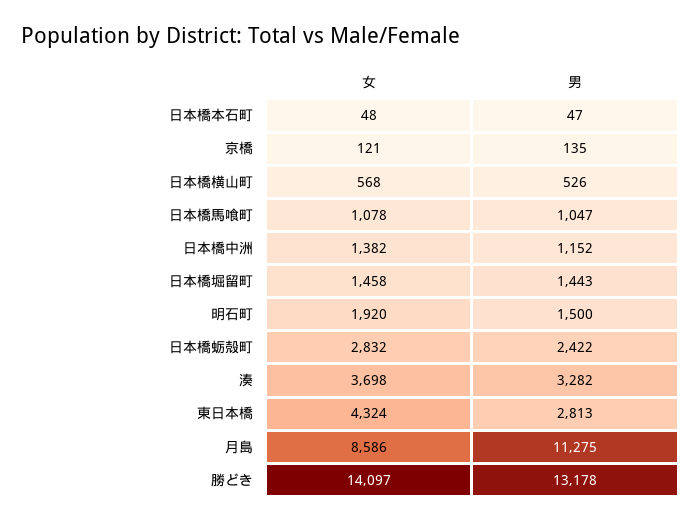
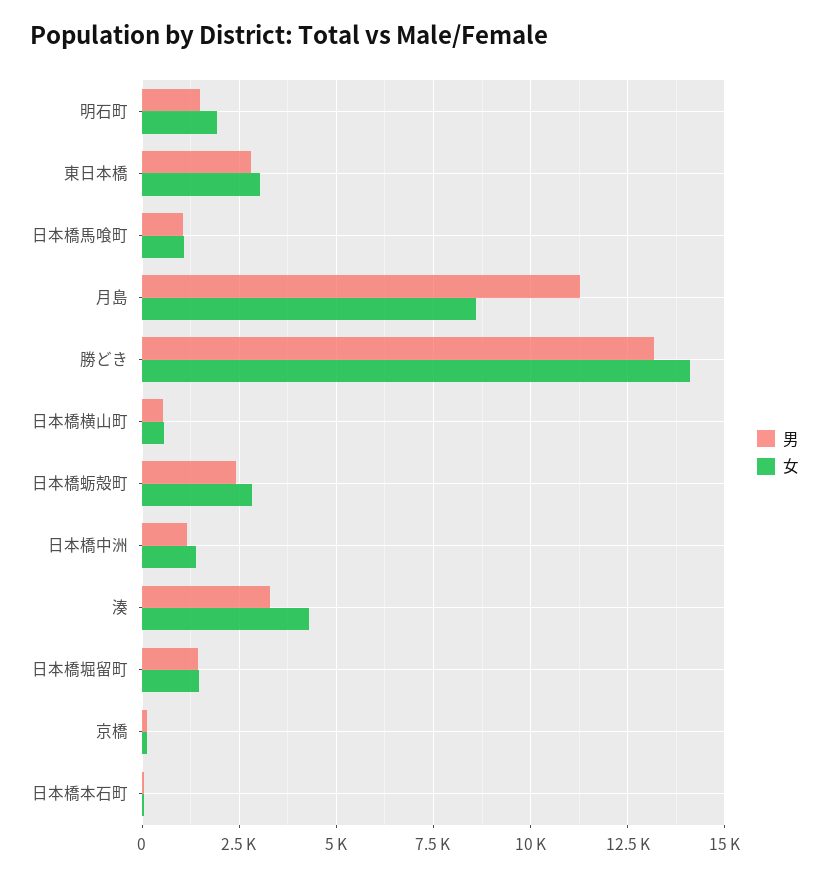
  {
    "女": {
      "日本橋本石町": 48,
      "京橋": 121,
      "日本橋横山町": 568,
      "日本橋馬喰町": 1078,
      "日本橋中洲": 1382,
      "日本橋堀留町": 1458,
      "明石町": 1920,
      "日本橋蛎殻町": 2832,
-     "湊": 3698,
+     "湊": 4250,
-     "東日本橋": 4324,
+     "東日本橋": 3000,
      "月島": 8586,
      "勝どき": 14097
    },
    "男": {
      "日本橋本石町": 47,
      "京橋": 135,
      "日本橋横山町": 526,
      "日本橋馬喰町": 1047,
      "日本橋中洲": 1152,
      "日本橋堀留町": 1443,
      "明石町": 1500,
      "日本橋蛎殻町": 2422,
      "湊": 3282,
      "東日本橋": 2813,
      "月島": 11275,
      "勝どき": 13178
    }
  }

